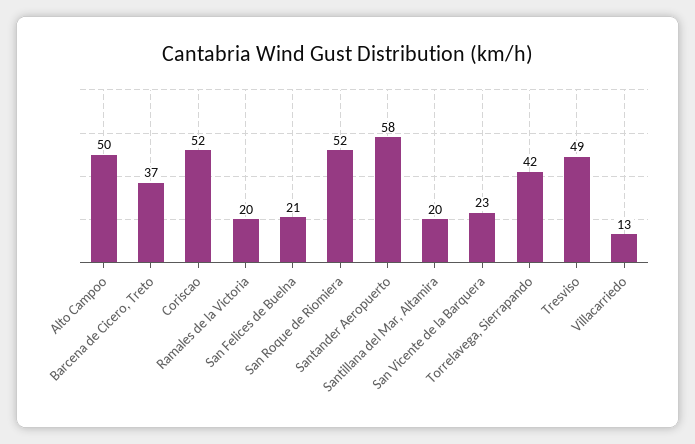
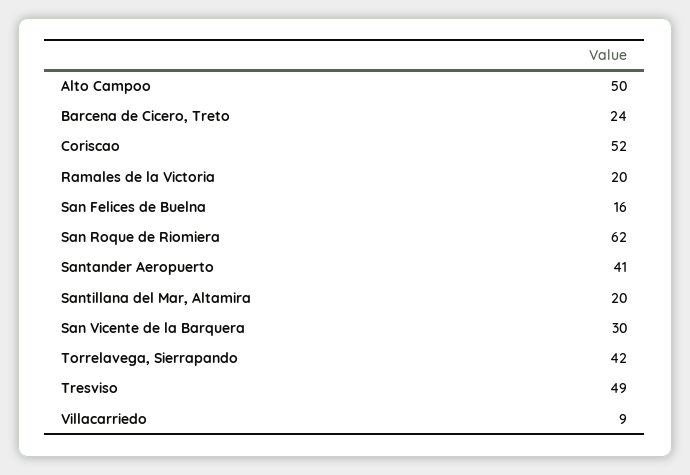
  {
    "Alto Campoo": 50,
-   "Barcena de Cicero, Treto": 37,
+   "Barcena de Cicero, Treto": 24,
    "Coriscao": 52,
    "Ramales de la Victoria": 20,
-   "San Felices de Buelna": 21,
+   "San Felices de Buelna": 16,
-   "San Roque de Riomiera": 52,
+   "San Roque de Riomiera": 62,
-   "Santander Aeropuerto": 58,
+   "Santander Aeropuerto": 41,
    "Santillana del Mar, Altamira": 20,
-   "San Vicente de la Barquera": 23,
+   "San Vicente de la Barquera": 30,
    "Torrelavega, Sierrapando": 42,
    "Tresviso": 49,
-   "Villacarriedo": 13
+   "Villacarriedo": 9
  }

